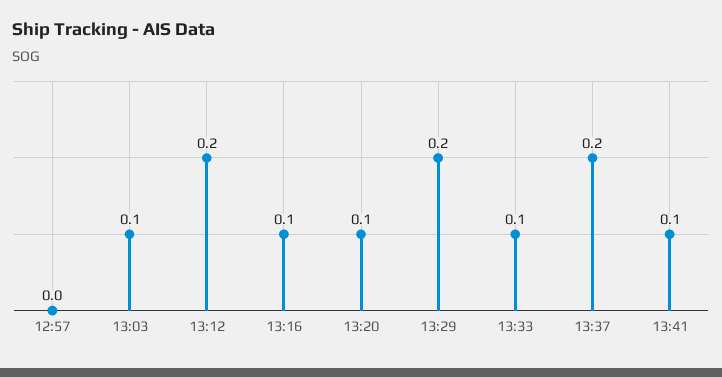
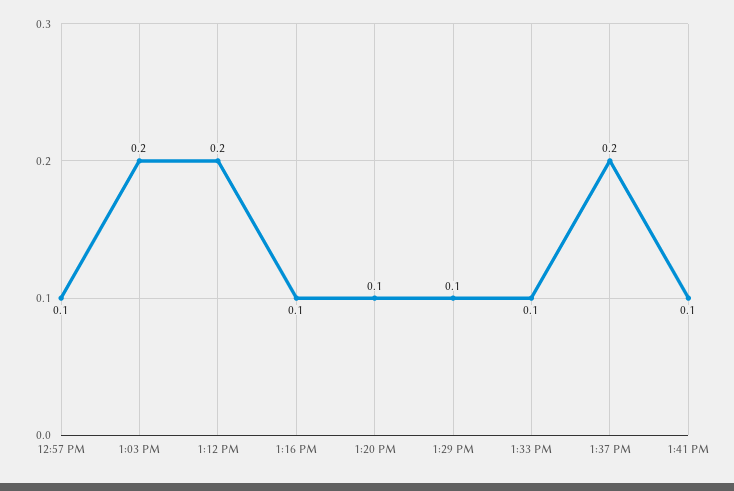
  {
-   "12:57": 0,
+   "12:57": 0.1,
-   "13:03": 0.1,
+   "13:03": 0.2,
    "13:12": 0.2,
    "13:16": 0.1,
    "13:20": 0.1,
-   "13:29": 0.2,
+   "13:29": 0.1,
    "13:33": 0.1,
    "13:37": 0.2,
    "13:41": 0.1
  }

